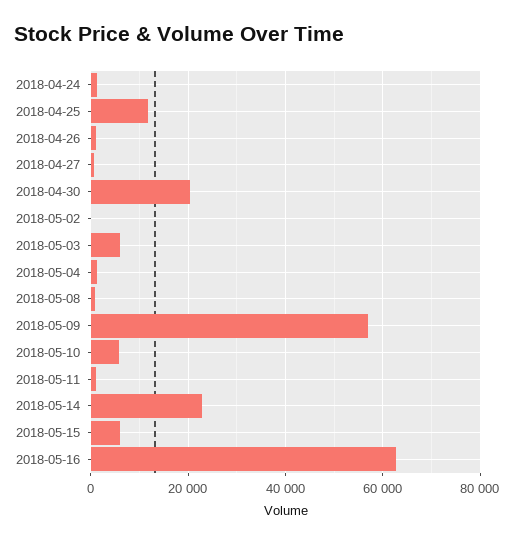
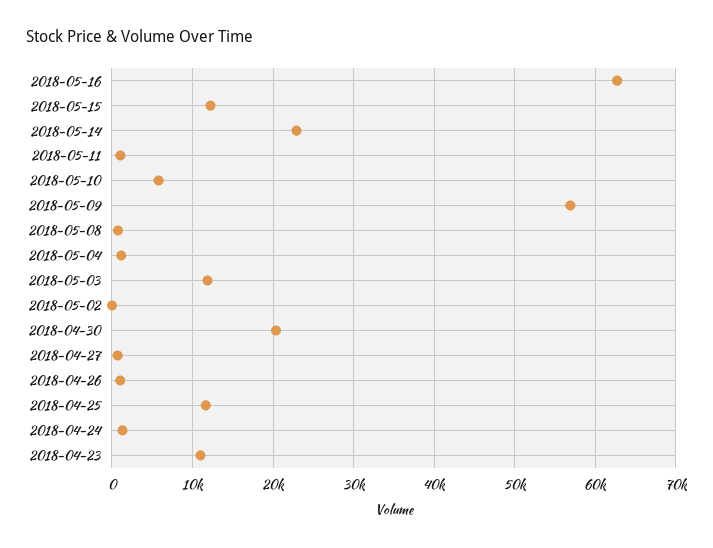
  {
    "2018-04-24": 1000,
    "2018-04-25": 12000,
    "2018-04-26": 1000,
    "2018-04-27": 1000,
    "2018-04-30": 20000,
    "2018-05-02": 0,
-   "2018-05-03": 6000,
+   "2018-05-03": 12000,
    "2018-05-04": 1000,
    "2018-05-08": 1000,
    "2018-05-09": 57000,
    "2018-05-10": 6000,
    "2018-05-11": 1000,
    "2018-05-14": 23000,
-   "2018-05-15": 6000,
+   "2018-05-15": 12000,
-   "2018-05-16": 63000
+   "2018-05-16": 63000,
+   "2018-04-23": 11000
  }

